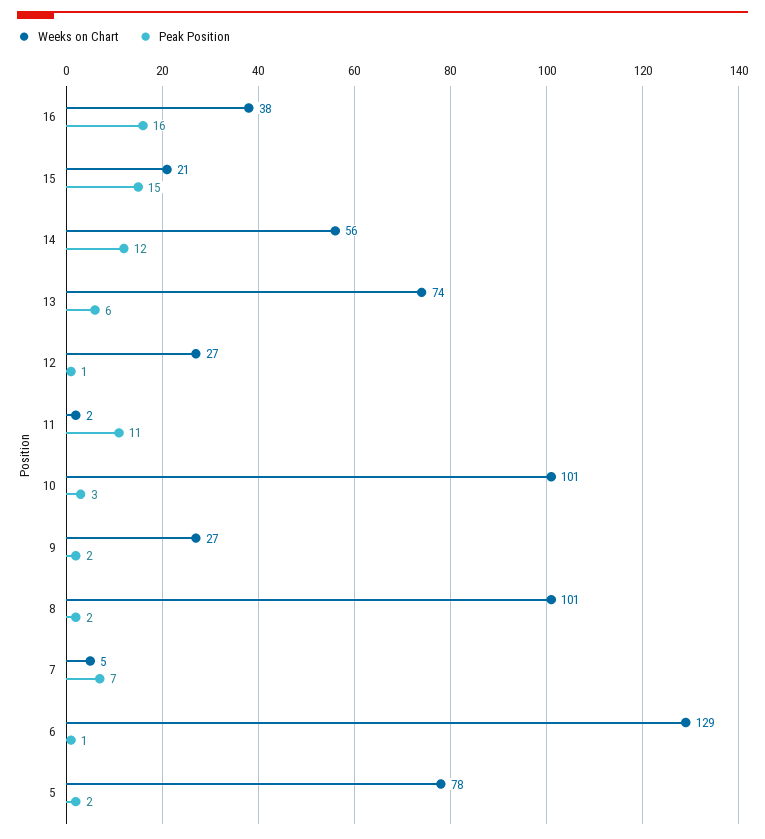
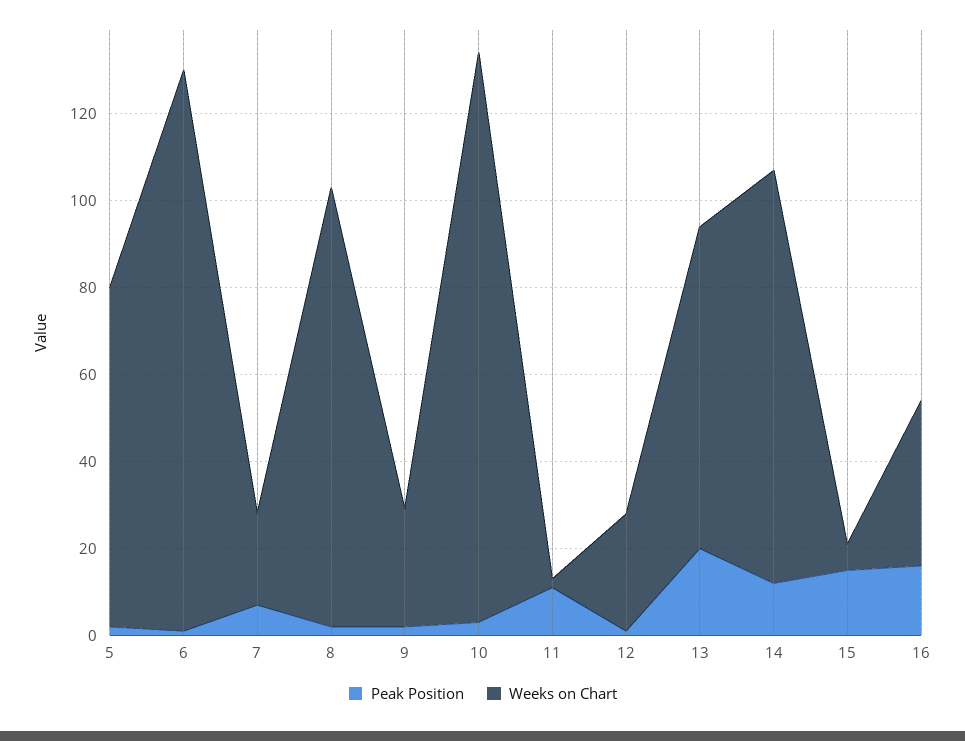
  {
    "Weeks on Chart": {
      "16": 38,
-     "15": 21,
+     "15": 5,
-     "14": 56,
+     "14": 95,
      "13": 74,
      "12": 27,
      "11": 2,
-     "10": 101,
+     "10": 130,
      "9": 27,
      "8": 101,
-     "7": 5,
+     "7": 20,
      "6": 129,
      "5": 78
    },
    "Peak Position": {
      "16": 16,
      "15": 15,
      "14": 12,
-     "13": 6,
+     "13": 20,
      "12": 1,
      "11": 11,
      "10": 3,
      "9": 2,
      "8": 2,
      "7": 7,
      "6": 1,
      "5": 2
    }
  }

